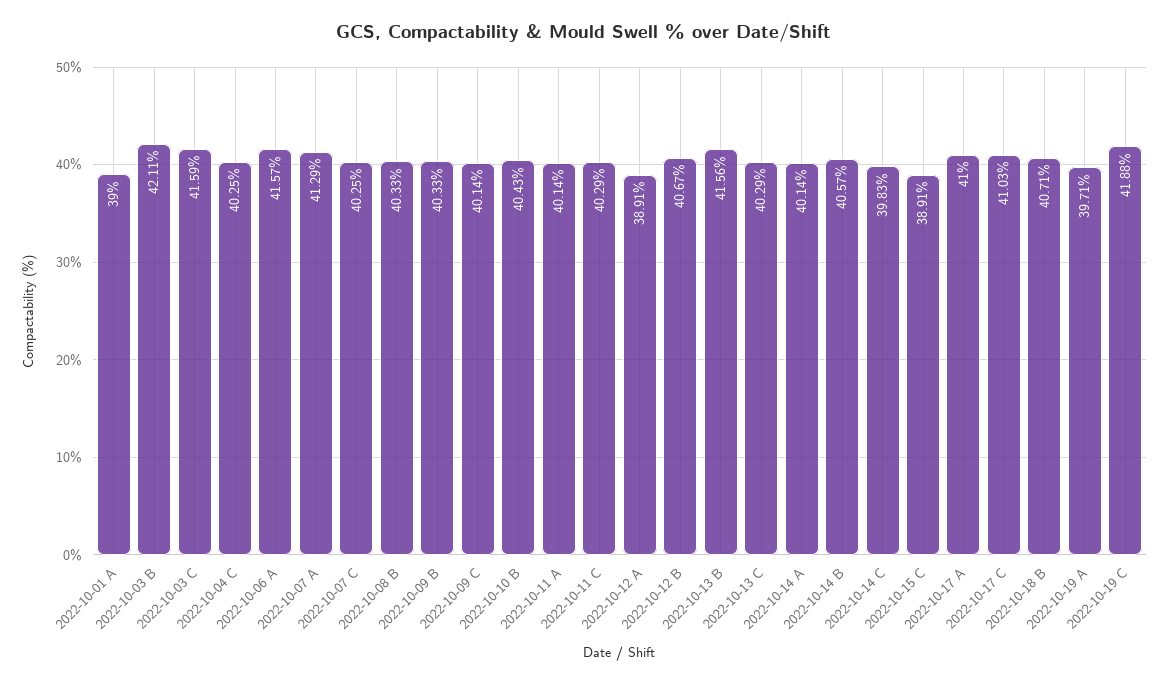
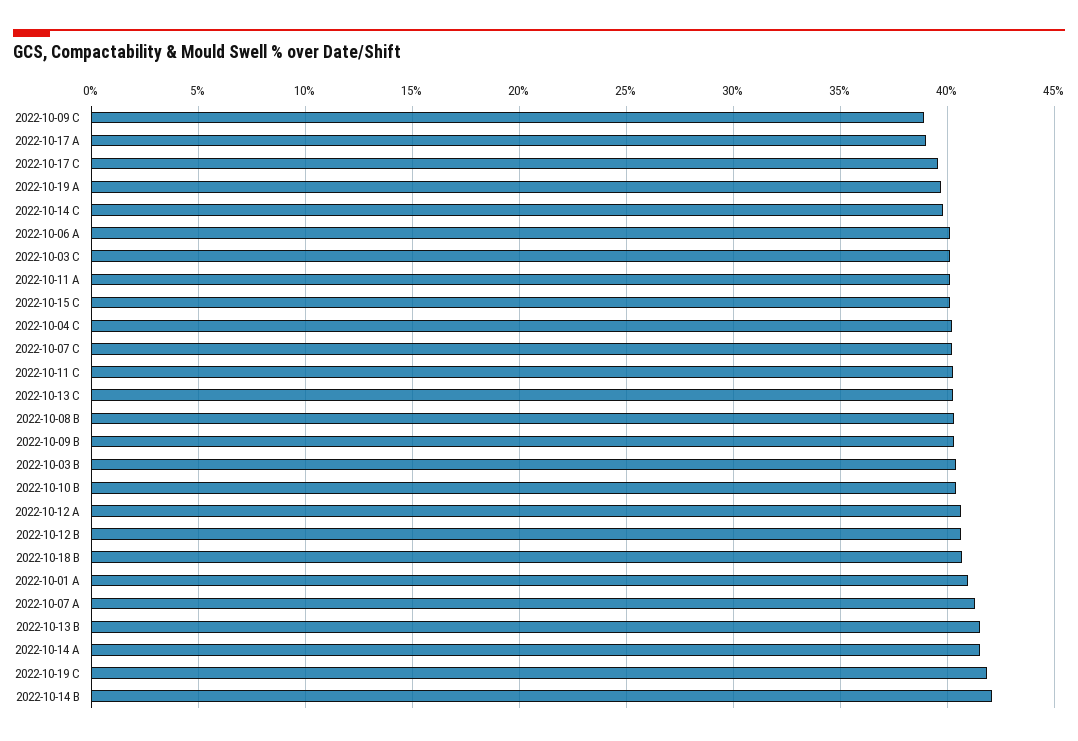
  {
-   "2022-10-01 A": 39,
+   "2022-10-01 A": 41,
-   "2022-10-03 B": 42.11,
+   "2022-10-03 B": 40.5,
-   "2022-10-03 C": 41.59,
+   "2022-10-03 C": 40,
    "2022-10-04 C": 40.25,
-   "2022-10-06 A": 41.57,
+   "2022-10-06 A": 40,
    "2022-10-07 A": 41.29,
    "2022-10-07 C": 40.25,
    "2022-10-08 B": 40.33,
    "2022-10-09 B": 40.33,
-   "2022-10-09 C": 40.14,
+   "2022-10-09 C": 39,
    "2022-10-10 B": 40.43,
    "2022-10-11 A": 40.14,
    "2022-10-11 C": 40.29,
-   "2022-10-12 A": 38.91,
+   "2022-10-12 A": 40.5,
    "2022-10-12 B": 40.67,
    "2022-10-13 B": 41.56,
    "2022-10-13 C": 40.29,
-   "2022-10-14 A": 40.14,
+   "2022-10-14 A": 41.5,
-   "2022-10-14 B": 40.57,
+   "2022-10-14 B": 42,
    "2022-10-14 C": 39.83,
-   "2022-10-15 C": 38.91,
+   "2022-10-15 C": 40,
-   "2022-10-17 A": 41,
+   "2022-10-17 A": 39,
-   "2022-10-17 C": 41.03,
+   "2022-10-17 C": 39.5,
    "2022-10-18 B": 40.71,
    "2022-10-19 A": 39.71,
    "2022-10-19 C": 41.88
  }

